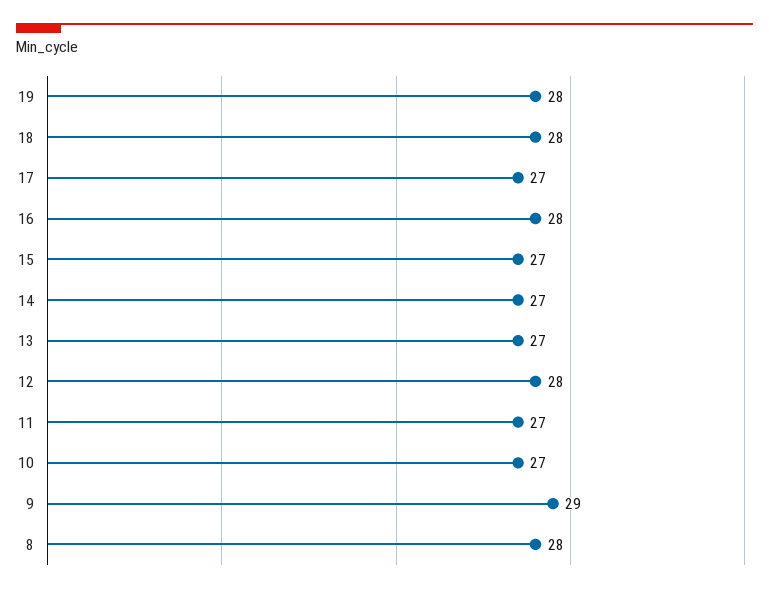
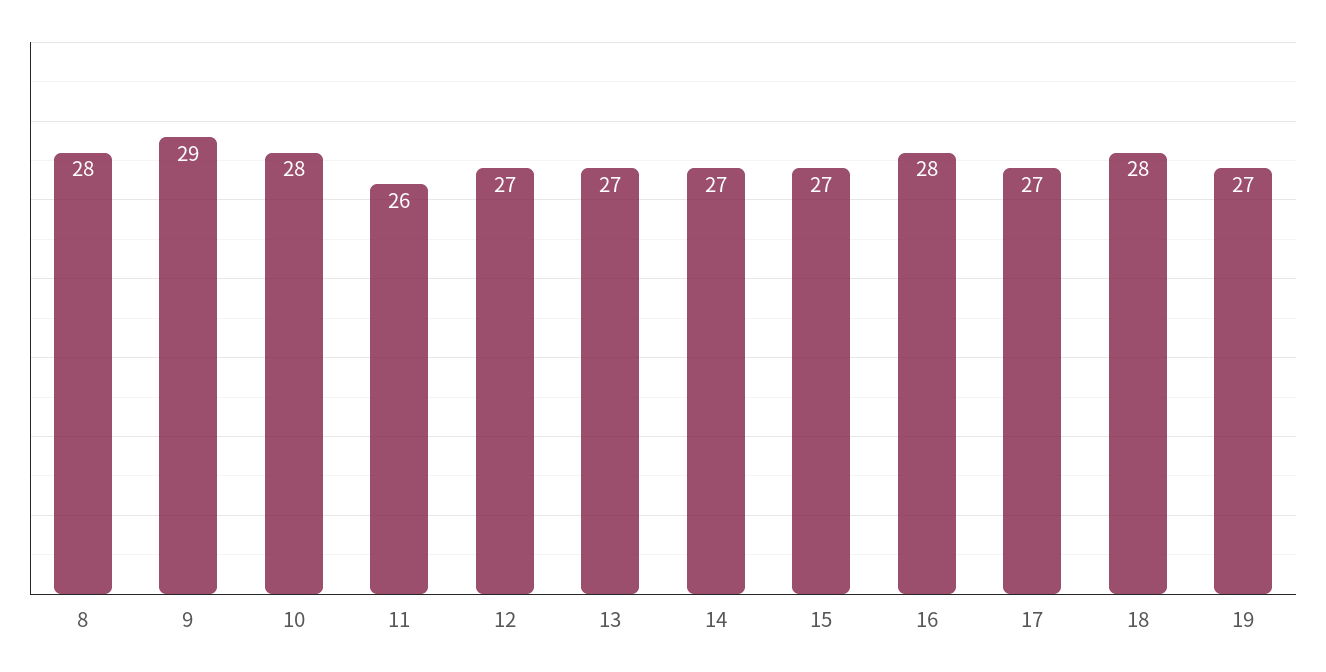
  {
-   "19": 28,
+   "19": 27,
    "18": 28,
    "17": 27,
    "16": 28,
    "15": 27,
    "14": 27,
    "13": 27,
-   "12": 28,
+   "12": 27,
-   "11": 27,
+   "11": 26,
-   "10": 27,
+   "10": 28,
    "9": 29,
    "8": 28
  }

